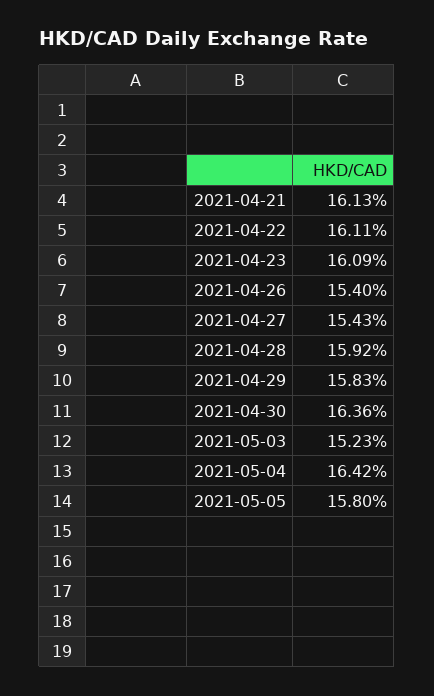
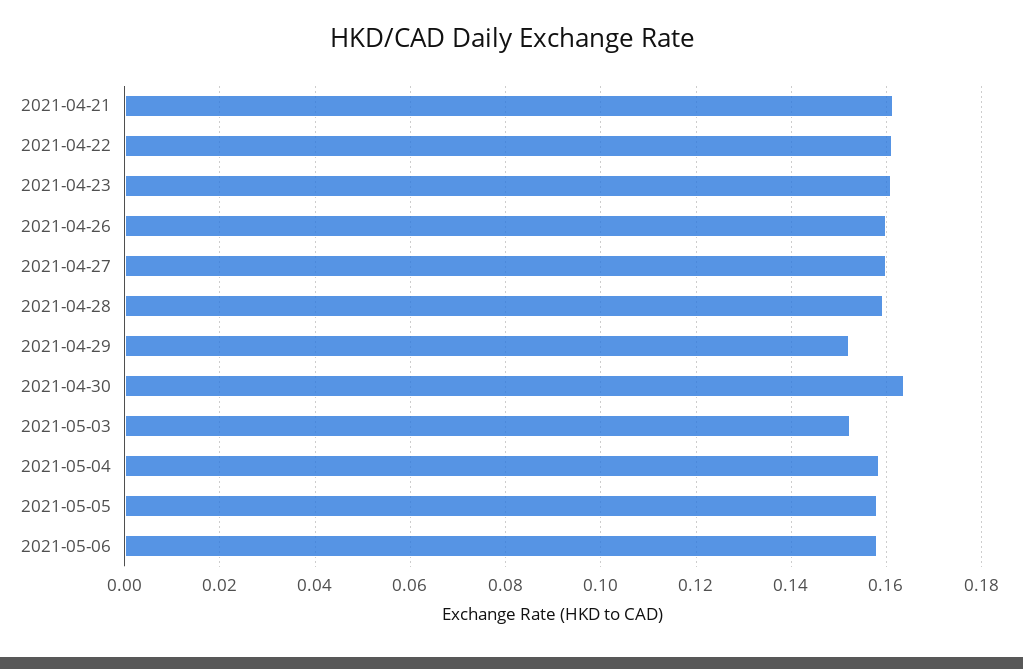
  {
    "2021-04-21": 0.1613,
    "2021-04-22": 0.1611,
    "2021-04-23": 0.1609,
-   "2021-04-26": 0.154,
+   "2021-04-26": 0.16,
-   "2021-04-27": 0.1543,
+   "2021-04-27": 0.16,
    "2021-04-28": 0.1592,
-   "2021-04-29": 0.1583,
+   "2021-04-29": 0.152,
    "2021-04-30": 0.1636,
    "2021-05-03": 0.1523,
-   "2021-05-04": 0.1642,
+   "2021-05-04": 0.158,
-   "2021-05-05": 0.158
+   "2021-05-05": 0.158,
+   "2021-05-06": 0.158
  }

